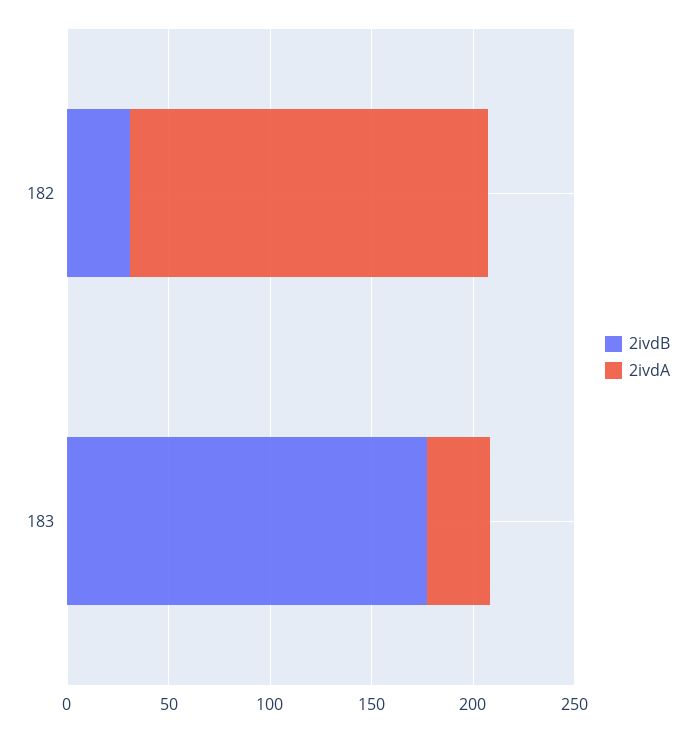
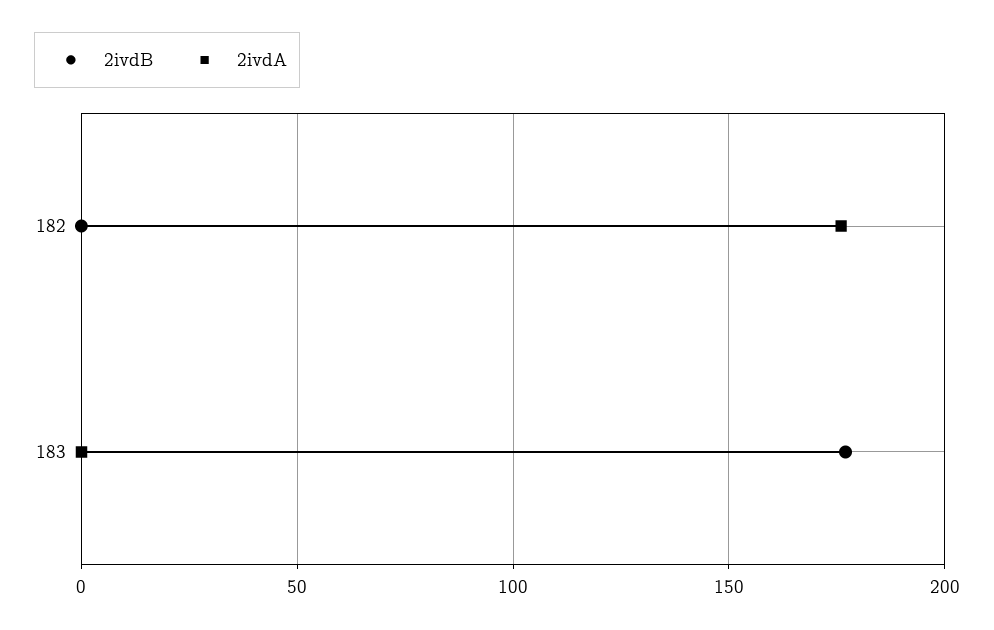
  {
    "2ivdB": {
-     "182": 30,
+     "182": 0,
      "183": 175
    },
    "2ivdA": {
      "182": 175,
-     "183": 30
+     "183": 0
    }
  }

